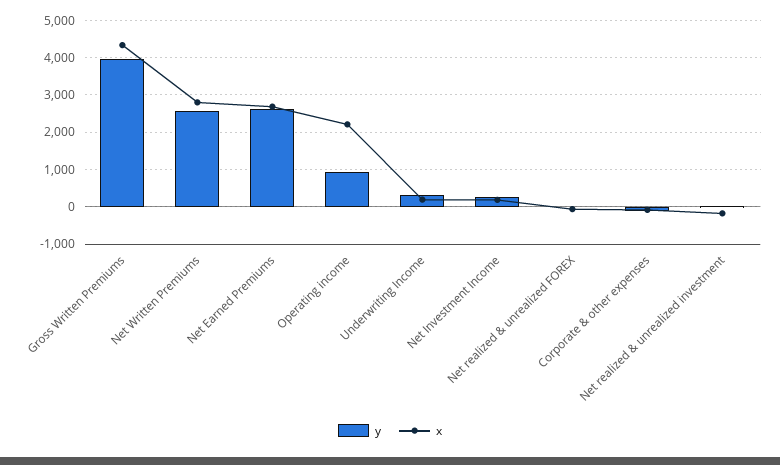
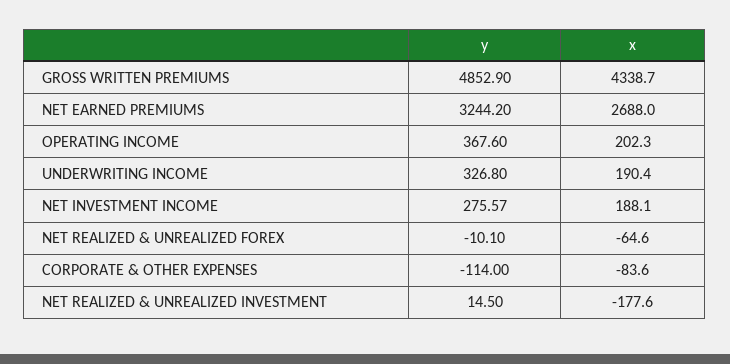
  {
    "y": {
-     "Gross Written Premiums": 4000,
+     "Gross Written Premiums": 4852.9,
-     "Net Written Premiums": 2600,
-     "Net Earned Premiums": 2600,
+     "Net Earned Premiums": 3244.2,
-     "Operating income": 1000,
+     "Operating income": 367.6,
      "Underwriting Income": 326.8,
      "Net Investment Income": 275.57,
      "Net realized & unrealized FOREX": -10.1,
      "Corporate & other expenses": -114,
      "Net realized & unrealized investment": 14.5
    },
    "x": {
      "Gross Written Premiums": 4338.7,
-     "Net Written Premiums": 2800,
      "Net Earned Premiums": 2688,
-     "Operating income": 2200,
+     "Operating income": 202.3,
      "Underwriting Income": 190.4,
      "Net Investment Income": 188.1,
      "Net realized & unrealized FOREX": -64.6,
      "Corporate & other expenses": -83.6,
      "Net realized & unrealized investment": -177.6
    }
  }

